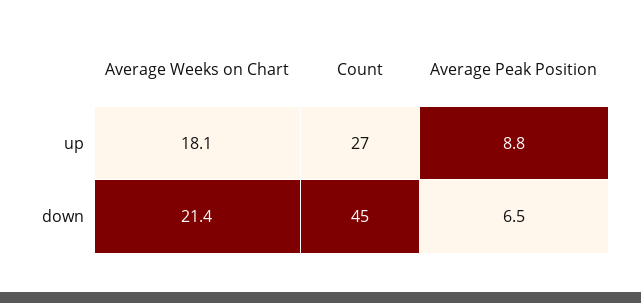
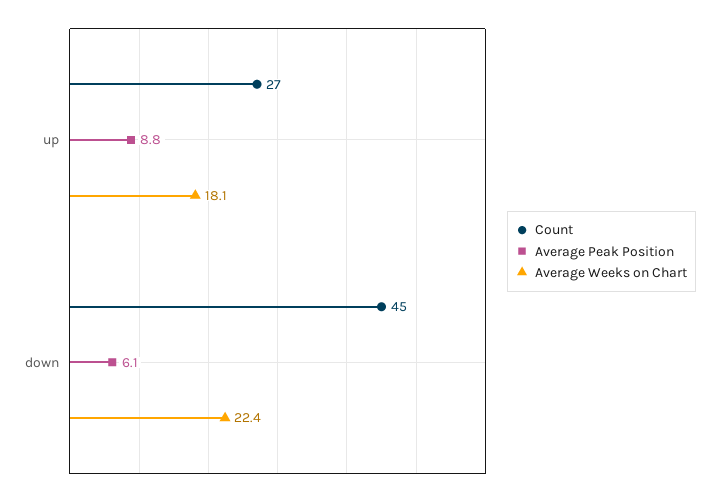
  {
    "Average Weeks on Chart": {
      "up": 18.1,
-     "down": 21.4
+     "down": 22.4
    },
    "Count": {
      "up": 27,
      "down": 45
    },
    "Average Peak Position": {
      "up": 8.8,
-     "down": 6.5
+     "down": 6.1
    }
  }

